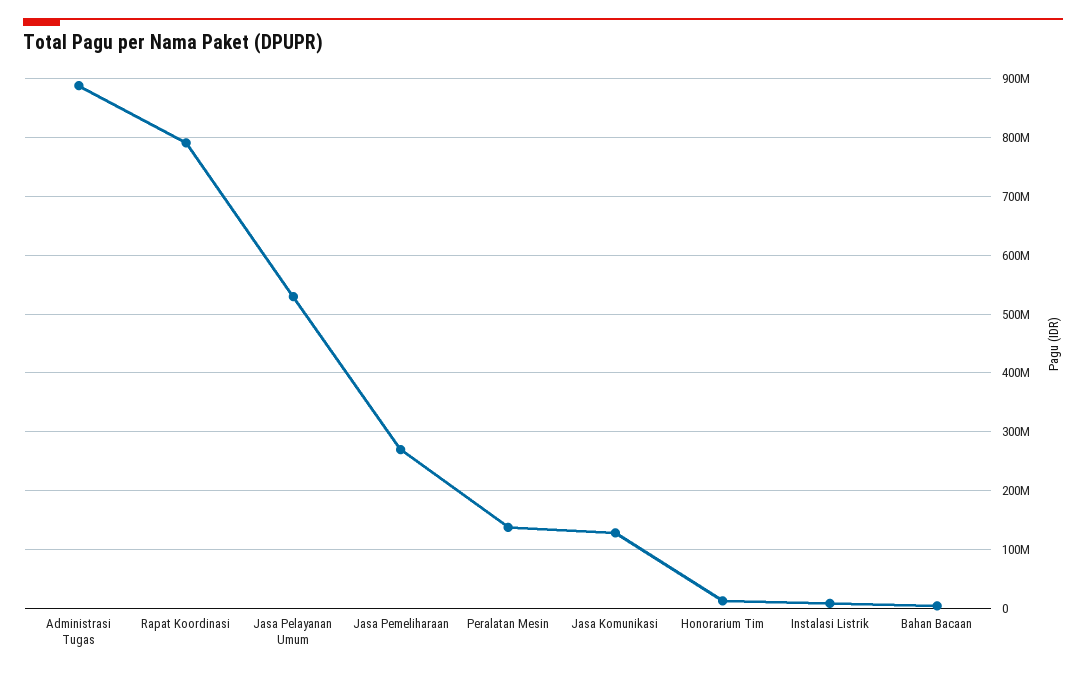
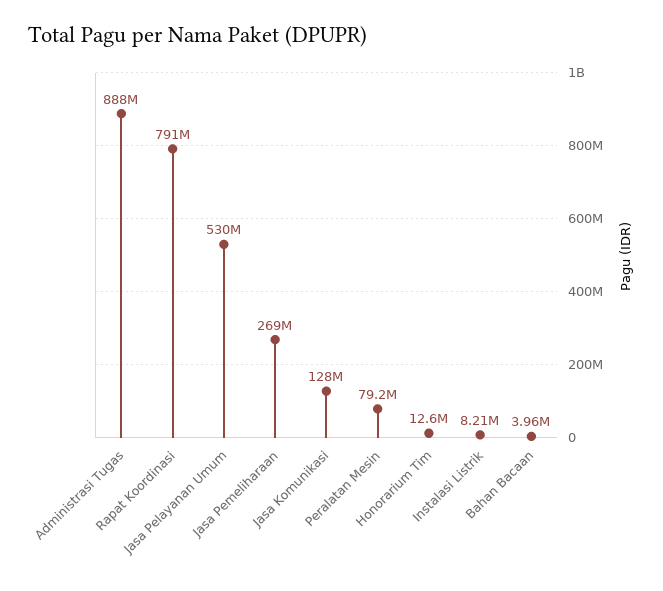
  {
    "Administrasi Tugas": 888000000,
    "Rapat Koordinasi": 791000000,
    "Jasa Pelayanan Umum": 530000000,
    "Jasa Pemeliharaan": 269000000,
-   "Peralatan Mesin": 140000000,
+   "Peralatan Mesin": 79200000,
    "Jasa Komunikasi": 128000000,
    "Honorarium Tim": 12600000,
    "Instalasi Listrik": 8210000,
    "Bahan Bacaan": 3960000
  }

